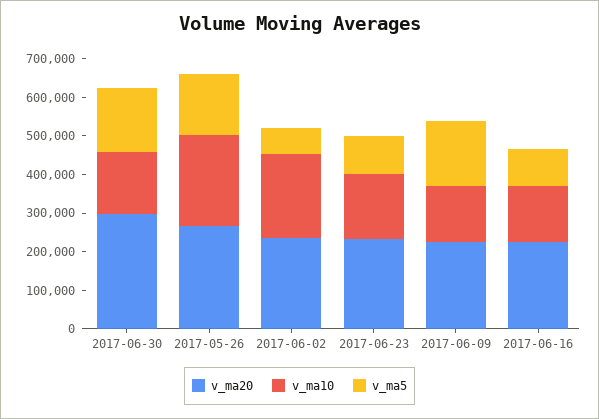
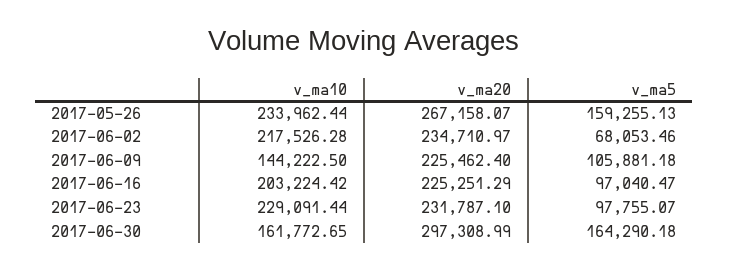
  {
    "v_ma20": {
      "2017-06-30": 297308.99,
      "2017-05-26": 267158.07,
      "2017-06-02": 234710.97,
      "2017-06-23": 231787.1,
      "2017-06-09": 225462.4,
      "2017-06-16": 225251.29
    },
    "v_ma10": {
      "2017-06-30": 161772.65,
      "2017-05-26": 233962.44,
      "2017-06-02": 217526.28,
-     "2017-06-23": 175000,
+     "2017-06-23": 229091.44,
      "2017-06-09": 144222.5,
-     "2017-06-16": 150000
+     "2017-06-16": 203224.42
    },
    "v_ma5": {
      "2017-06-30": 164290.18,
      "2017-05-26": 159255.13,
      "2017-06-02": 68053.46,
      "2017-06-23": 97755.07,
-     "2017-06-09": 175000,
+     "2017-06-09": 105881.18,
      "2017-06-16": 97040.47
    }
  }

